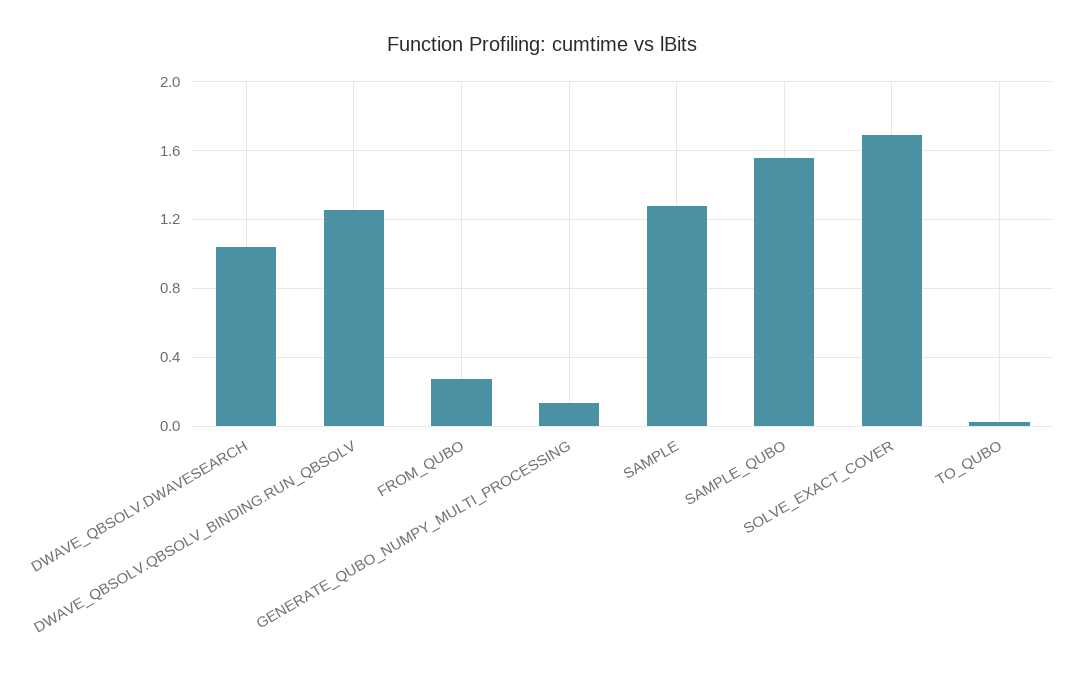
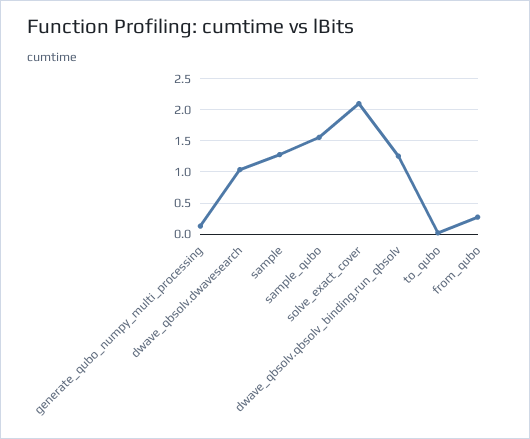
  {
    "DWAVE_QBSOLV.DWAVESEARCH": 1.05,
    "DWAVE_QBSOLV.QBSOLV_BINDING.RUN_QBSOLV": 1.25,
    "FROM_QUBO": 0.3,
    "GENERATE_QUBO_NUMPY_MULTI_PROCESSING": 0.15,
    "SAMPLE": 1.3,
    "SAMPLE_QUBO": 1.55,
-   "SOLVE_EXACT_COVER": 1.7,
+   "SOLVE_EXACT_COVER": 2.1,
    "TO_QUBO": 0
  }

